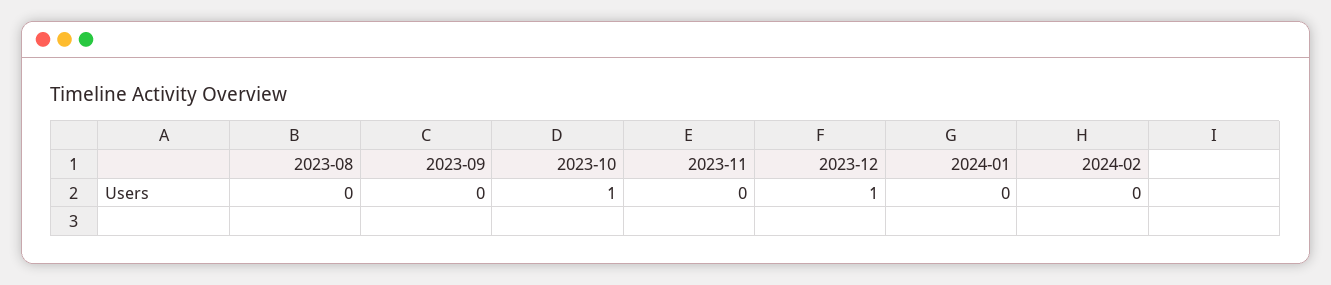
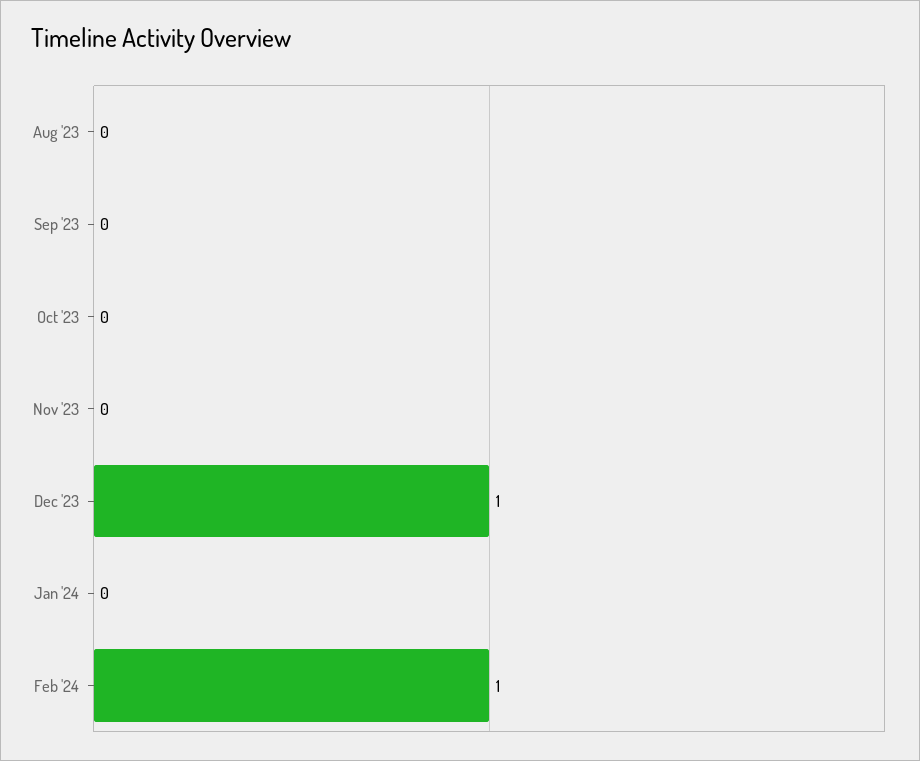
  {
    "2023-08": 0,
    "2023-09": 0,
-   "2023-10": 1,
+   "2023-10": 0,
    "2023-11": 0,
    "2023-12": 1,
    "2024-01": 0,
-   "2024-02": 0
+   "2024-02": 1
  }

